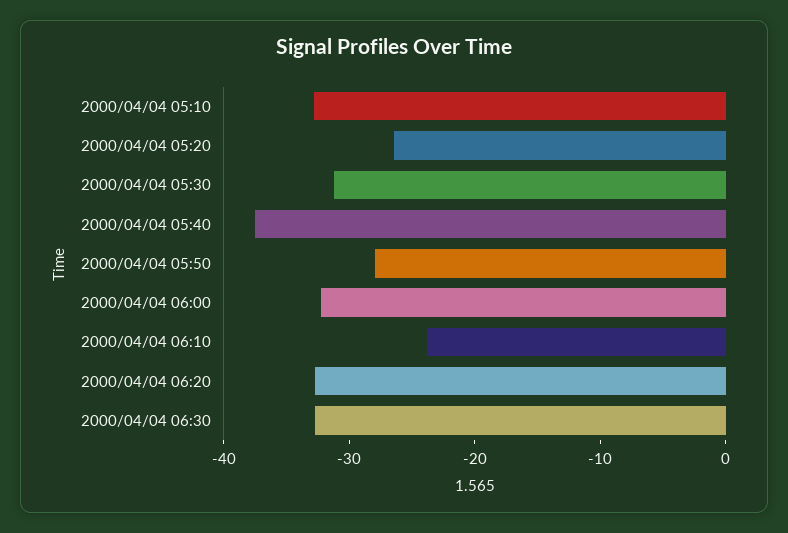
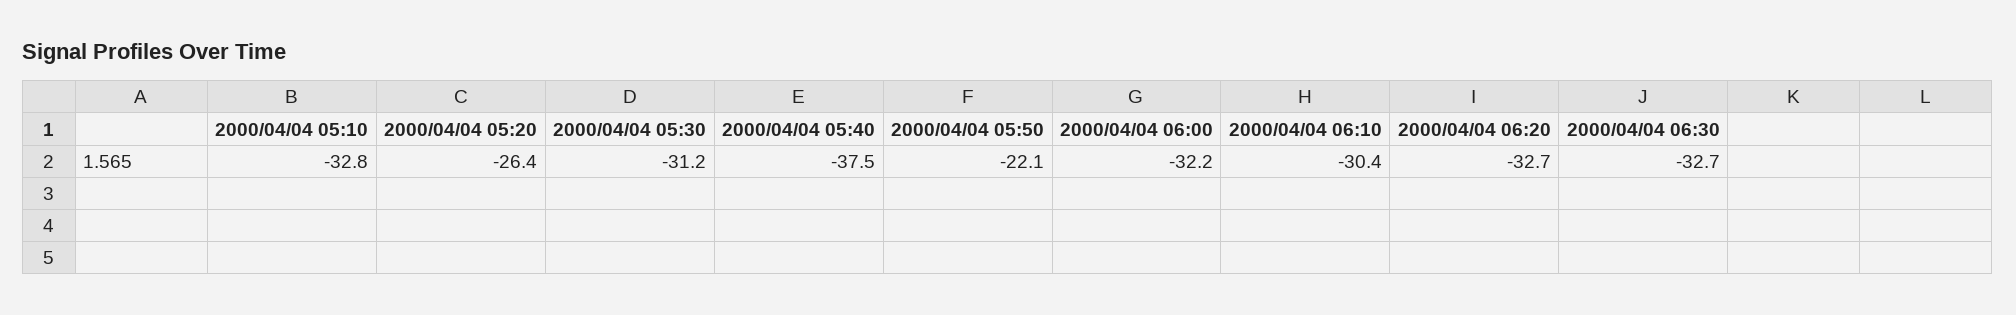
  {
    "2000/04/04 05:10": -32.8,
    "2000/04/04 05:20": -26.4,
    "2000/04/04 05:30": -31.2,
    "2000/04/04 05:40": -37.5,
-   "2000/04/04 05:50": -28,
+   "2000/04/04 05:50": -22.1,
    "2000/04/04 06:00": -32.2,
-   "2000/04/04 06:10": -24,
+   "2000/04/04 06:10": -30.4,
    "2000/04/04 06:20": -32.7,
    "2000/04/04 06:30": -32.7
  }

